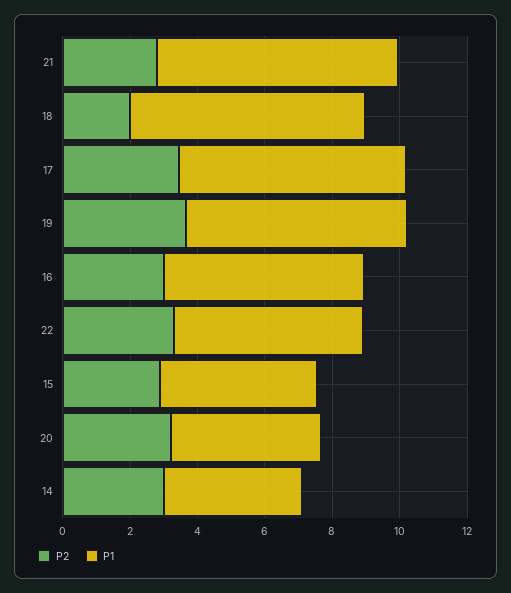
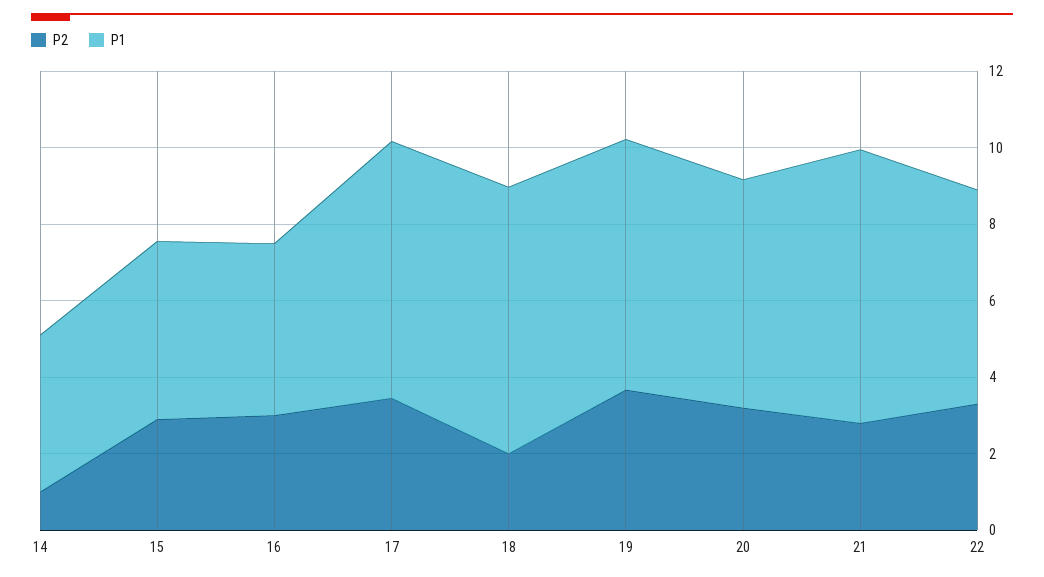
  {
    "P2": {
      "21": 3,
      "18": 2,
      "17": 3.5,
      "19": 3.5,
      "16": 3,
      "22": 3.5,
      "15": 3,
      "20": 3,
-     "14": 3
+     "14": 1
    },
    "P1": {
      "21": 7,
      "18": 7,
      "17": 6.5,
      "19": 6.5,
-     "16": 6,
+     "16": 4.5,
      "22": 5.5,
      "15": 4.5,
-     "20": 4.5,
+     "20": 6,
      "14": 4
    }
  }

